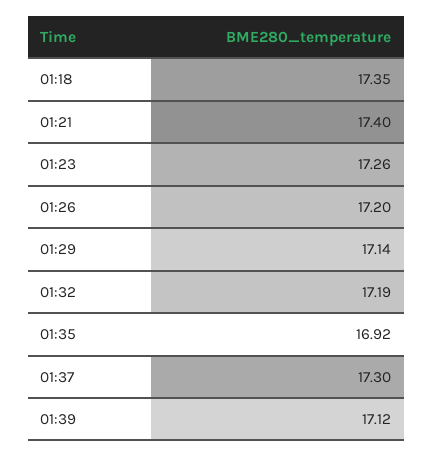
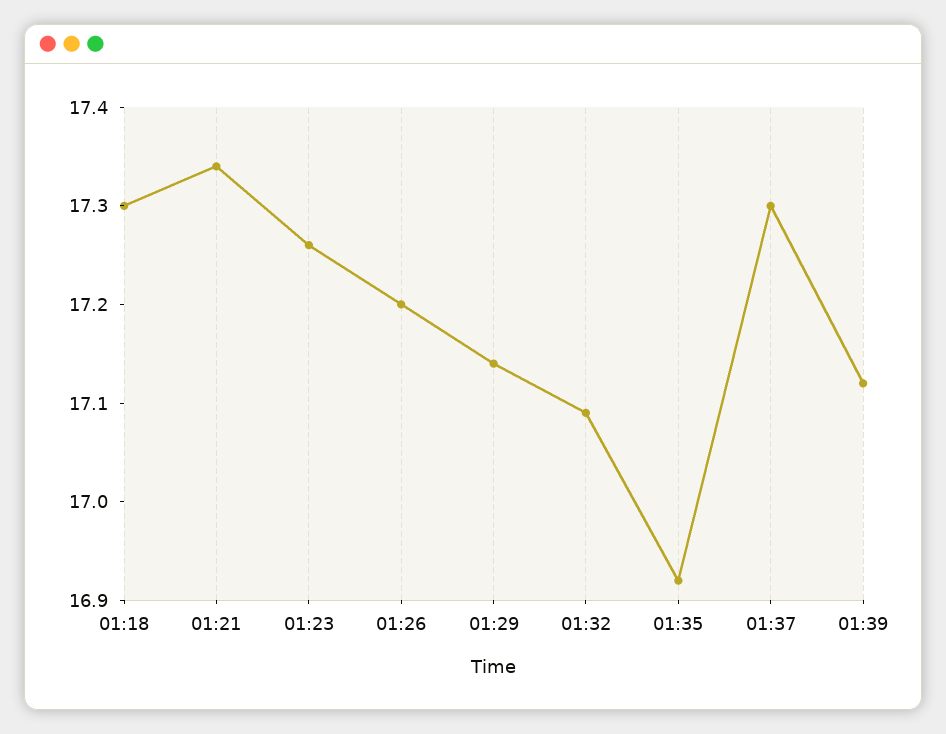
  {
-   "01:18": 17.35,
+   "01:18": 17.3,
-   "01:21": 17.4,
+   "01:21": 17.34,
    "01:23": 17.26,
    "01:26": 17.2,
    "01:29": 17.14,
-   "01:32": 17.19,
+   "01:32": 17.09,
    "01:35": 16.92,
    "01:37": 17.3,
    "01:39": 17.12
  }

